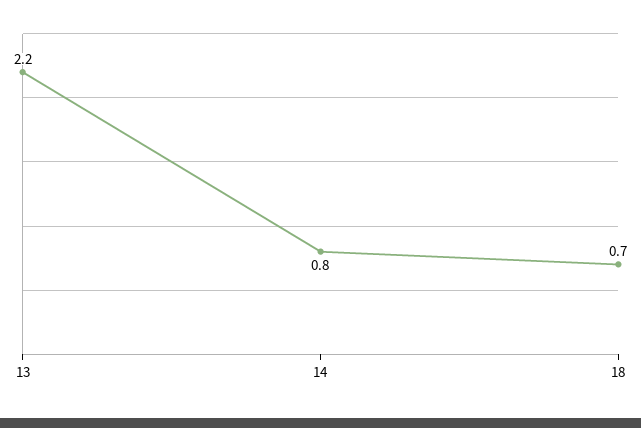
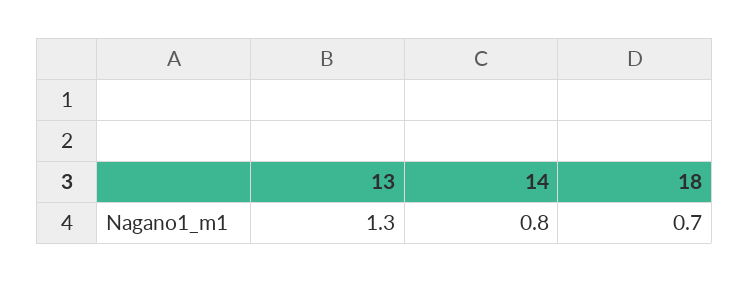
  {
-   "13": 2.2,
+   "13": 1.3,
    "14": 0.8,
    "18": 0.7
  }

